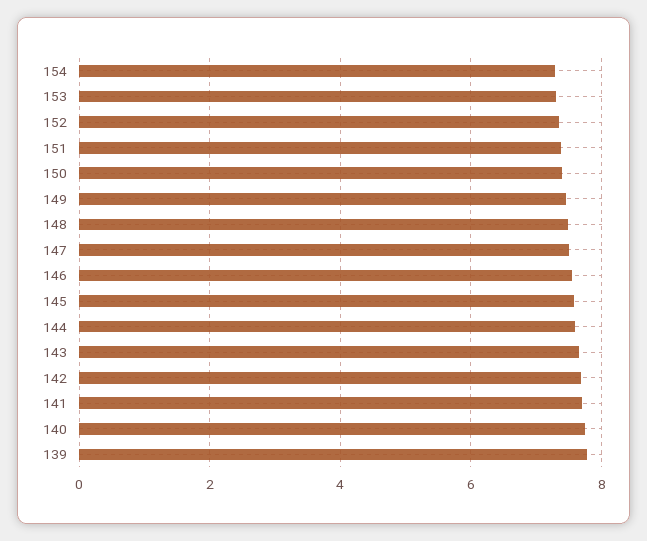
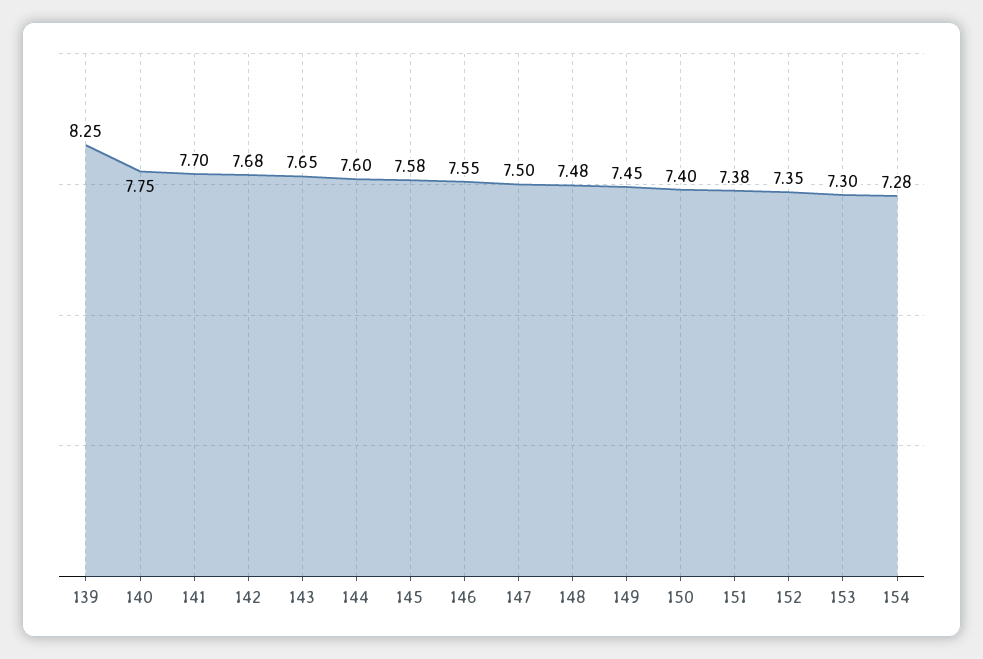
  {
    "154": 7.28,
    "153": 7.3,
    "152": 7.35,
    "151": 7.38,
    "150": 7.4,
    "149": 7.45,
    "148": 7.48,
    "147": 7.5,
    "146": 7.55,
    "145": 7.58,
    "144": 7.6,
    "143": 7.65,
    "142": 7.68,
    "141": 7.7,
    "140": 7.75,
-   "139": 7.8
+   "139": 8.25
  }

